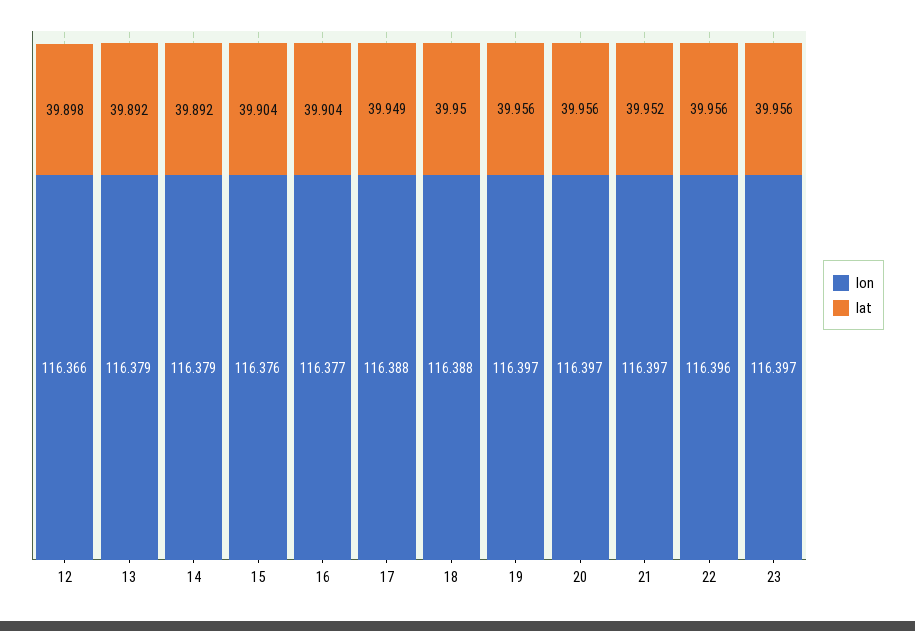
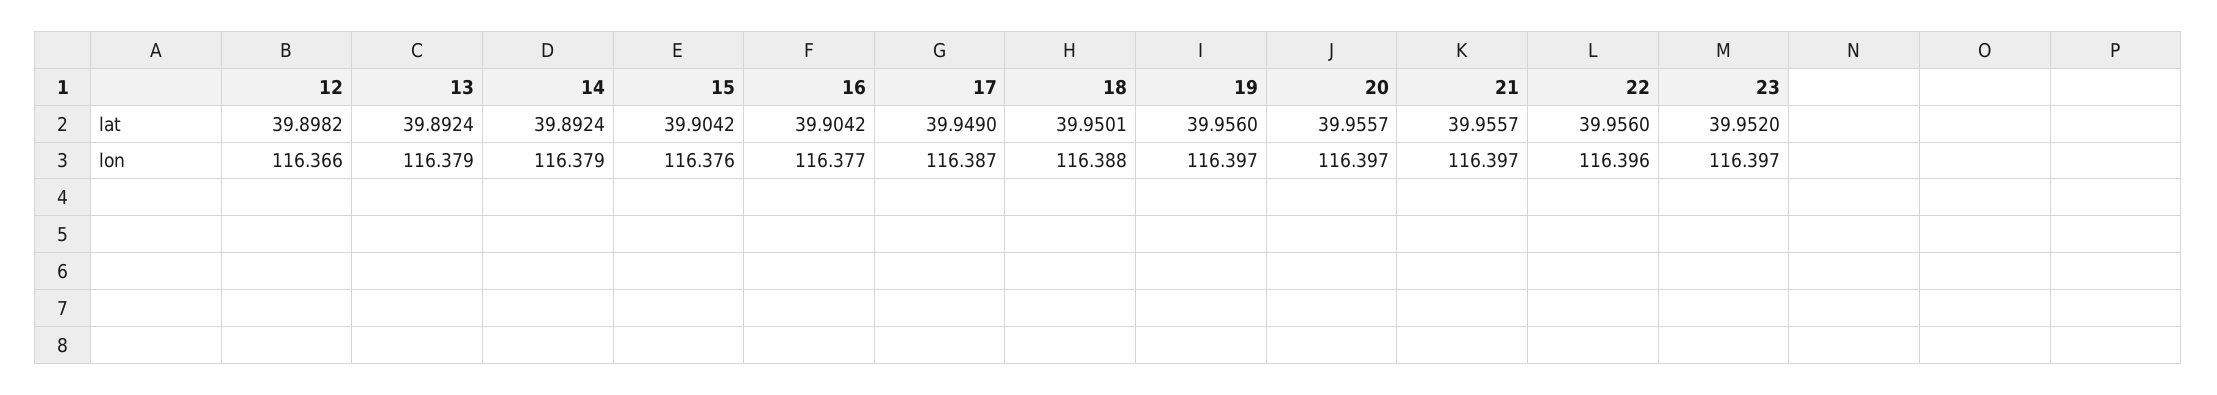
  {
    "lon": {
      "12": 116.366,
      "13": 116.379,
      "14": 116.379,
      "15": 116.376,
      "16": 116.377,
-     "17": 116.388,
+     "17": 116.387,
      "18": 116.388,
      "19": 116.397,
      "20": 116.397,
      "21": 116.397,
      "22": 116.396,
      "23": 116.397
    },
    "lat": {
      "12": 39.8982,
      "13": 39.8924,
      "14": 39.8924,
      "15": 39.9042,
      "16": 39.9042,
      "17": 39.949,
      "18": 39.9501,
      "19": 39.956,
      "20": 39.9557,
-     "21": 39.952,
+     "21": 39.9557,
      "22": 39.956,
-     "23": 39.956
+     "23": 39.952
    }
  }

